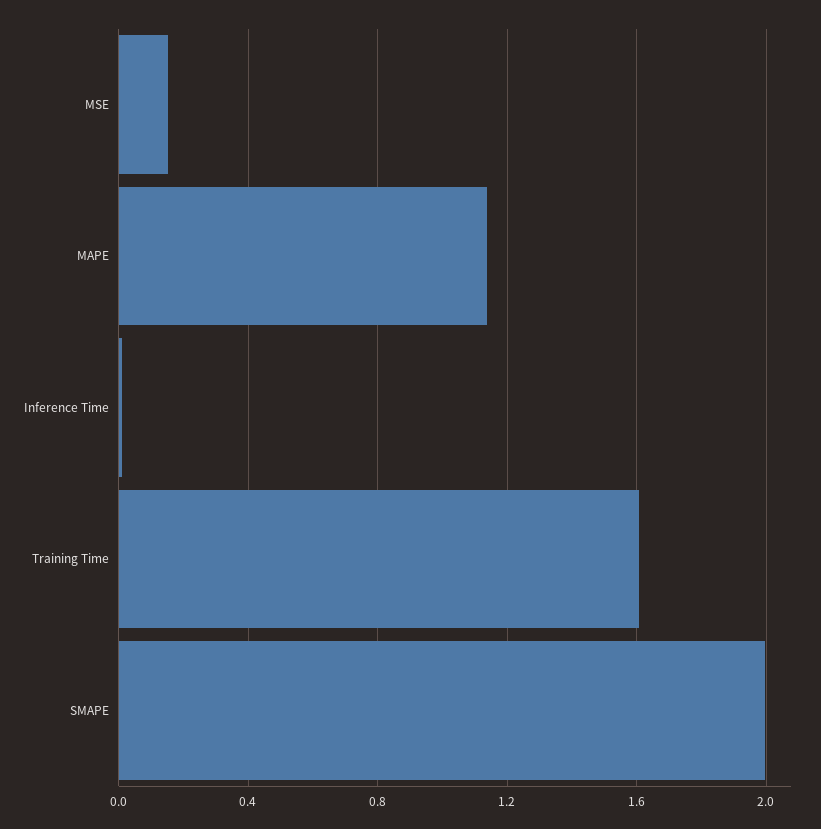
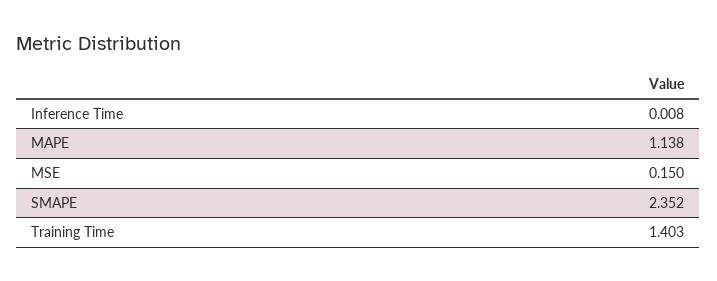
  {
    "MSE": 0.15,
    "MAPE": 1.138,
    "Inference Time": 0.008,
-   "Training Time": 1.6,
+   "Training Time": 1.403,
-   "SMAPE": 2
+   "SMAPE": 2.352
  }

